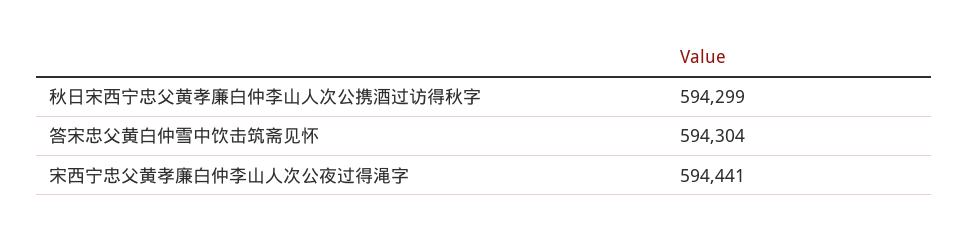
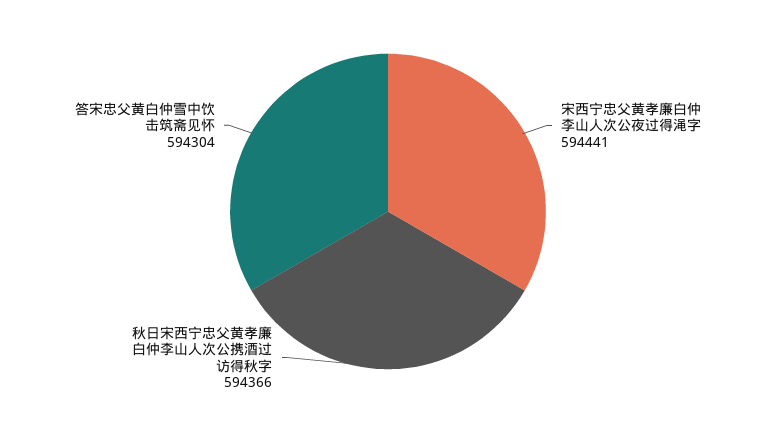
  {
-   "秋日宋西宁忠父黄孝廉白仲李山人次公携酒过访得秋字": 594299,
+   "秋日宋西宁忠父黄孝廉白仲李山人次公携酒过访得秋字": 594366,
    "答宋忠父黄白仲雪中饮击筑斋见怀": 594304,
    "宋西宁忠父黄孝廉白仲李山人次公夜过得渑字": 594441
  }

